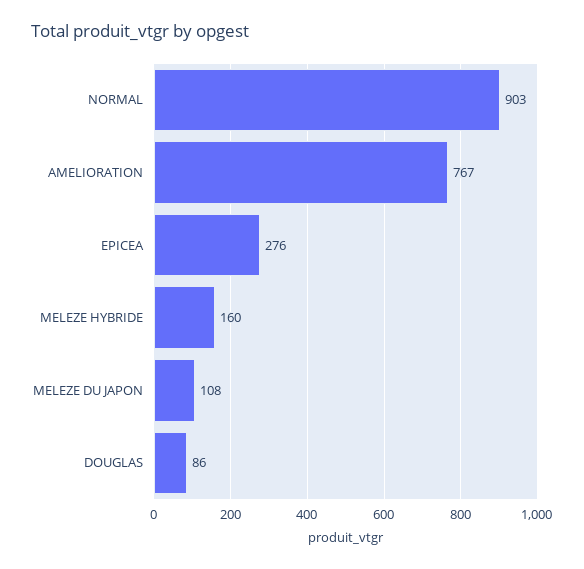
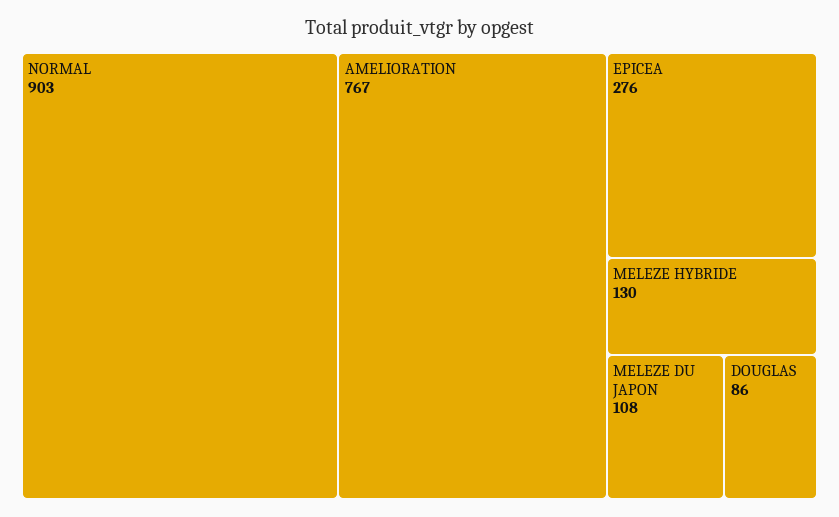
  {
    "NORMAL": 903,
    "AMELIORATION": 767,
    "EPICEA": 276,
-   "MELEZE HYBRIDE": 160,
+   "MELEZE HYBRIDE": 130,
    "MELEZE DU JAPON": 108,
    "DOUGLAS": 86
  }

